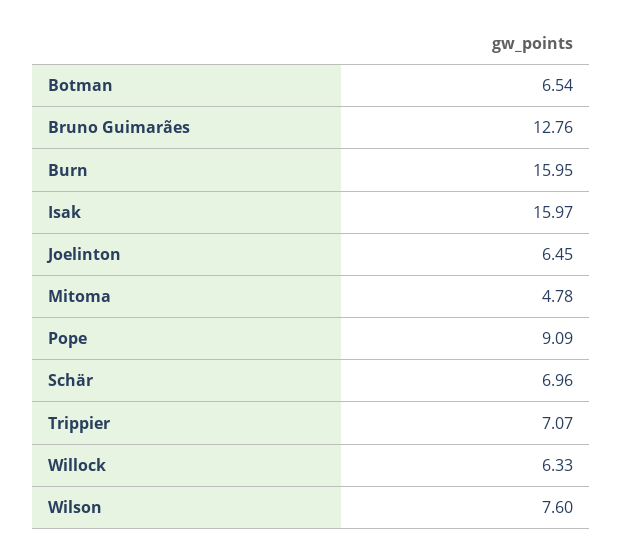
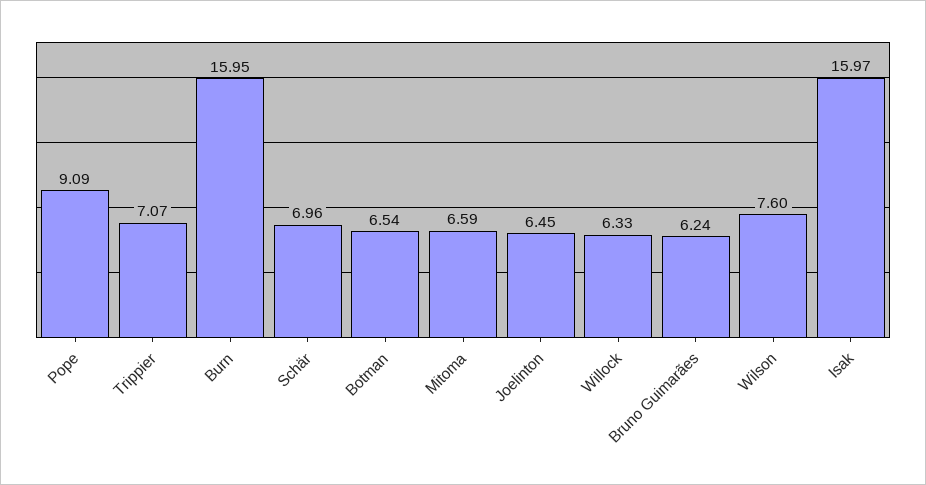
  {
    "Botman": 6.54,
-   "Bruno Guimarães": 12.76,
+   "Bruno Guimarães": 6.24,
    "Burn": 15.95,
    "Isak": 15.97,
    "Joelinton": 6.45,
-   "Mitoma": 4.78,
+   "Mitoma": 6.59,
    "Pope": 9.09,
    "Schär": 6.96,
    "Trippier": 7.07,
    "Willock": 6.33,
    "Wilson": 7.6
  }

